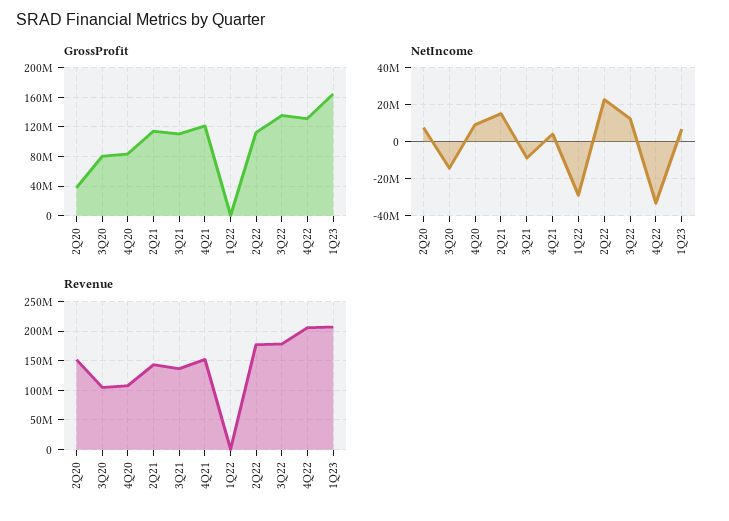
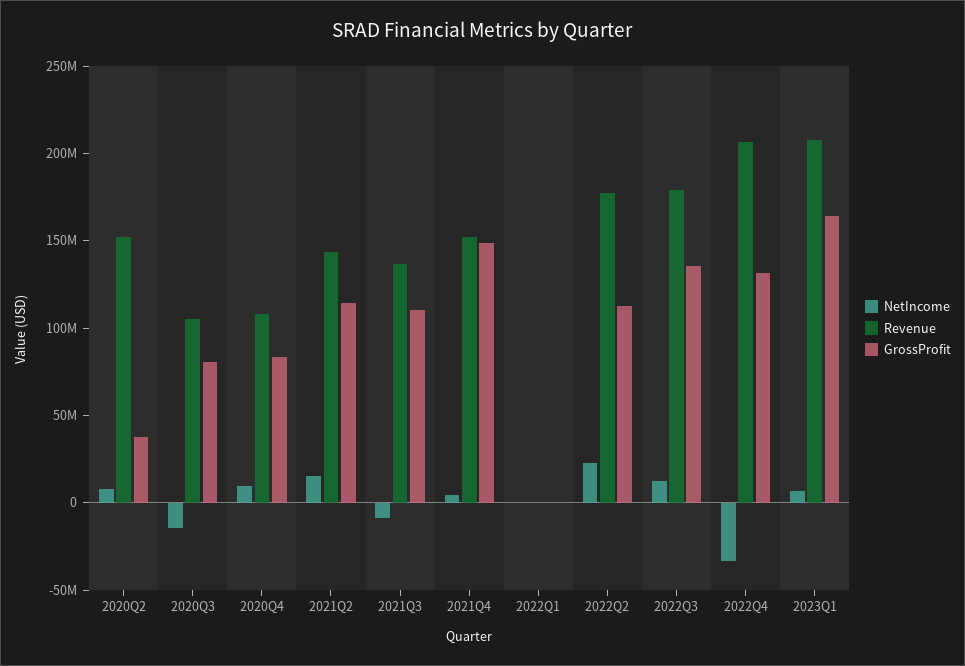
  {
    "GrossProfit": {
      "2Q20": 40000000,
      "3Q20": 80000000,
      "4Q20": 80000000,
      "2Q21": 110000000,
      "3Q21": 110000000,
-     "4Q21": 120000000,
+     "4Q21": 150000000,
      "1Q22": 0,
      "2Q22": 110000000,
      "3Q22": 140000000,
      "4Q22": 130000000,
      "1Q23": 160000000
    },
    "NetIncome": {
      "2Q20": 10000000,
      "3Q20": -15000000,
      "4Q20": 10000000,
      "2Q21": 15000000,
      "3Q21": -10000000,
      "4Q21": 5000000,
-     "1Q22": -30000000,
+     "1Q22": 0,
      "2Q22": 25000000,
      "3Q22": 15000000,
      "4Q22": -35000000,
      "1Q23": 5000000
    },
    "Revenue": {
      "2Q20": 150000000,
      "3Q20": 110000000,
      "4Q20": 110000000,
      "2Q21": 140000000,
      "3Q21": 140000000,
      "4Q21": 150000000,
      "1Q22": 0,
      "2Q22": 180000000,
      "3Q22": 180000000,
      "4Q22": 210000000,
      "1Q23": 210000000
    }
  }

